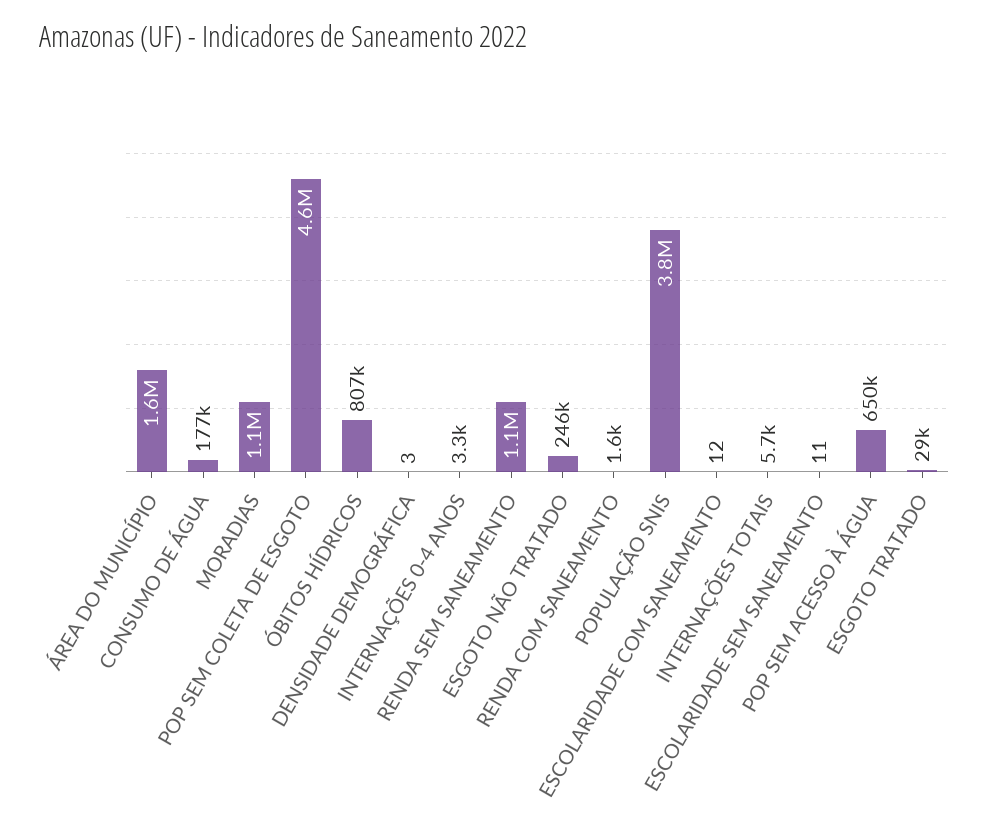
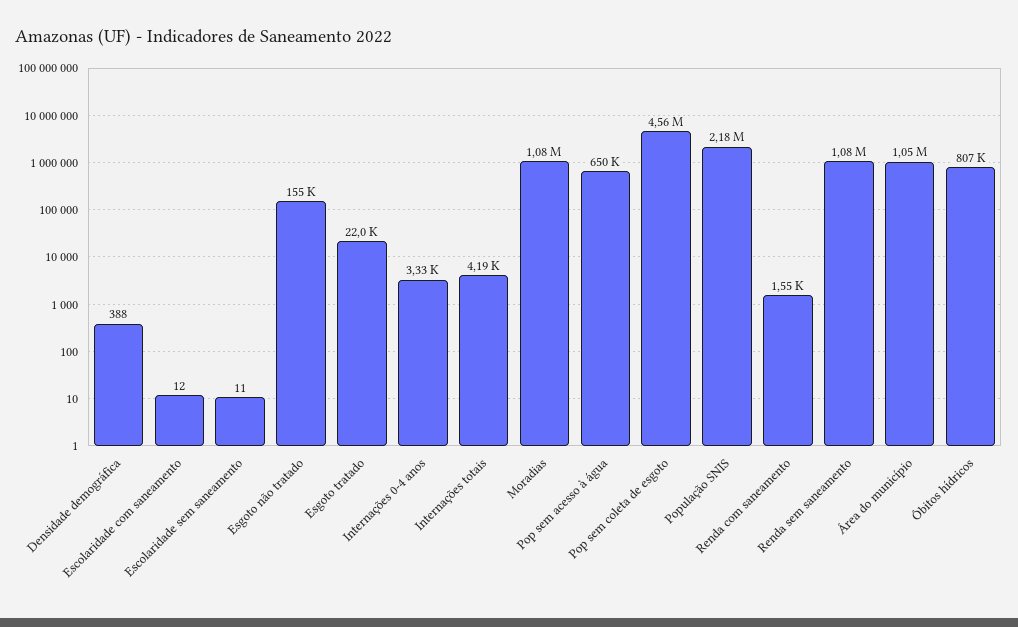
  {
-   "ÁREA DO MUNICÍPIO": 1600000,
+   "ÁREA DO MUNICÍPIO": 1050000,
-   "CONSUMO DE ÁGUA": 177000,
    "MORADIAS": 1080000,
    "POP SEM COLETA DE ESGOTO": 4560000,
    "ÓBITOS HÍDRICOS": 807000,
-   "DENSIDADE DEMOGRÁFICA": 3,
+   "DENSIDADE DEMOGRÁFICA": 388,
    "INTERNAÇÕES 0-4 ANOS": 3330,
    "RENDA SEM SANEAMENTO": 1080000,
-   "ESGOTO NÃO TRATADO": 246000,
+   "ESGOTO NÃO TRATADO": 155000,
    "RENDA COM SANEAMENTO": 1550,
-   "POPULAÇÃO SNIS": 3800000,
+   "POPULAÇÃO SNIS": 2180000,
    "ESCOLARIDADE COM SANEAMENTO": 12,
-   "INTERNAÇÕES TOTAIS": 5700,
+   "INTERNAÇÕES TOTAIS": 4190,
    "ESCOLARIDADE SEM SANEAMENTO": 11,
    "POP SEM ACESSO À ÁGUA": 650000,
-   "ESGOTO TRATADO": 29000
+   "ESGOTO TRATADO": 22000
  }

